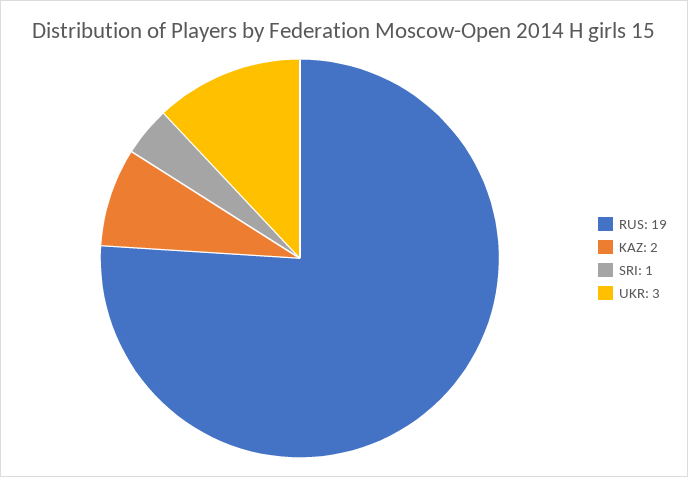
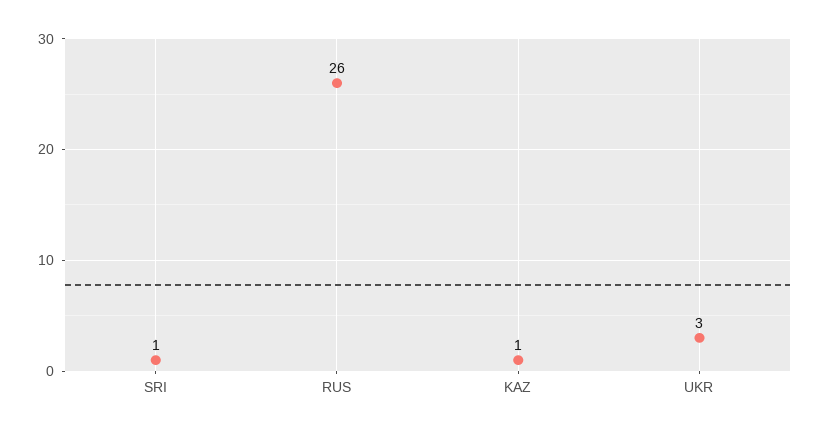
  {
-   "RUS": 19,
+   "RUS": 26,
-   "KAZ": 2,
+   "KAZ": 1,
    "SRI": 1,
    "UKR": 3
  }

